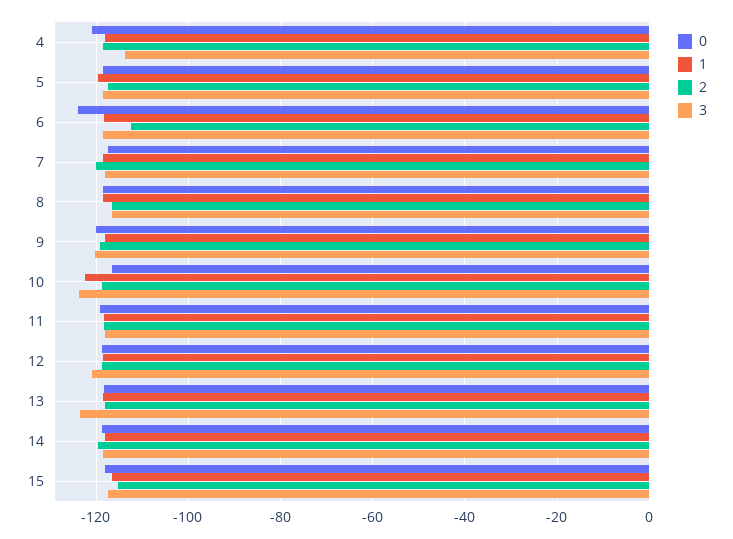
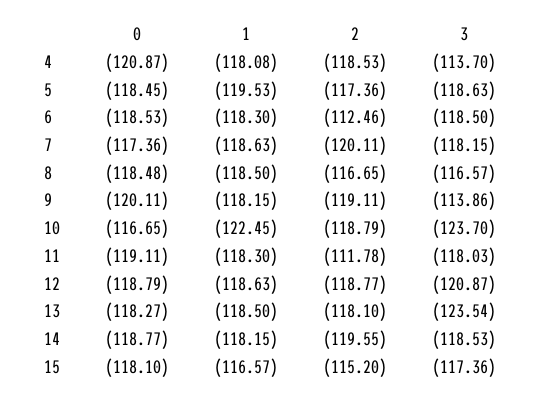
  {
    "0": {
      "4": -120.87,
      "5": -118.45,
-     "6": -124,
+     "6": -118.53,
      "7": -117.36,
      "8": -118.48,
      "9": -120.11,
      "10": -116.65,
      "11": -119.11,
      "12": -118.79,
      "13": -118.27,
      "14": -118.77,
      "15": -118.1
    },
    "1": {
      "4": -118.08,
      "5": -119.53,
      "6": -118.3,
      "7": -118.63,
      "8": -118.5,
      "9": -118.15,
      "10": -122.45,
      "11": -118.3,
      "12": -118.63,
      "13": -118.5,
      "14": -118.15,
      "15": -116.57
    },
    "2": {
      "4": -118.53,
      "5": -117.36,
      "6": -112.46,
      "7": -120.11,
      "8": -116.65,
      "9": -119.11,
      "10": -118.79,
-     "11": -118,
+     "11": -111.78,
      "12": -118.77,
      "13": -118.1,
      "14": -119.55,
      "15": -115.2
    },
    "3": {
      "4": -113.7,
      "5": -118.63,
      "6": -118.5,
      "7": -118.15,
      "8": -116.57,
-     "9": -120,
+     "9": -113.86,
      "10": -123.7,
      "11": -118.03,
      "12": -120.87,
      "13": -123.54,
      "14": -118.53,
      "15": -117.36
    }
  }

